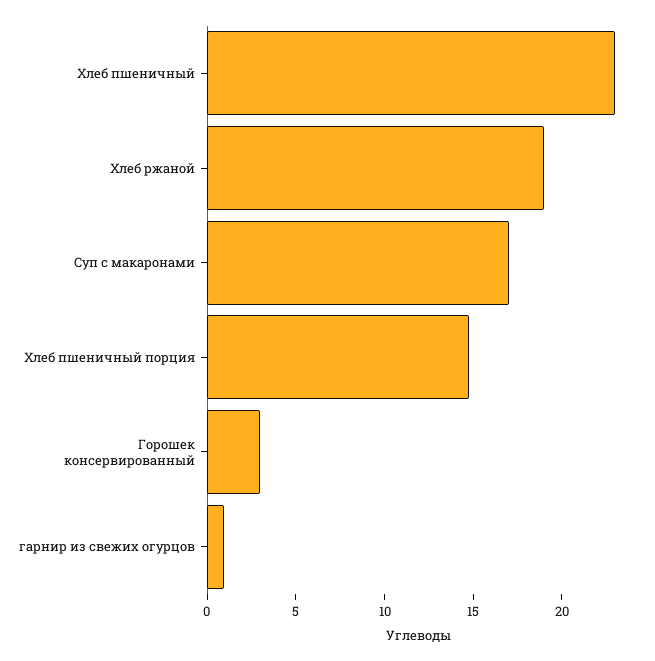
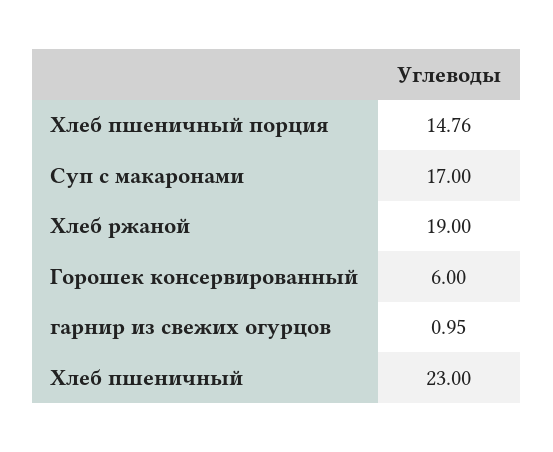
  {
    "Хлеб пшеничный": 23,
    "Хлеб ржаной": 19,
    "Суп с макаронами": 17,
    "Хлеб пшеничный порция": 14.76,
-   "Горошек консервированный": 3,
+   "Горошек консервированный": 6,
    "гарнир из свежих огурцов": 0.95
  }

